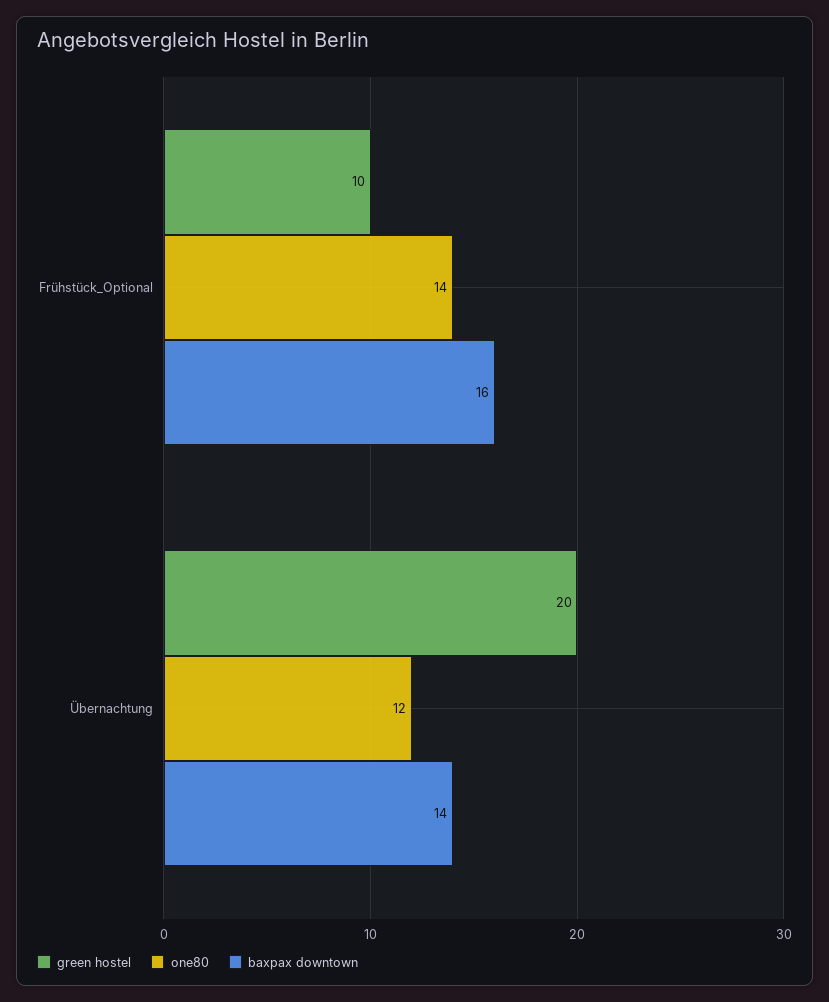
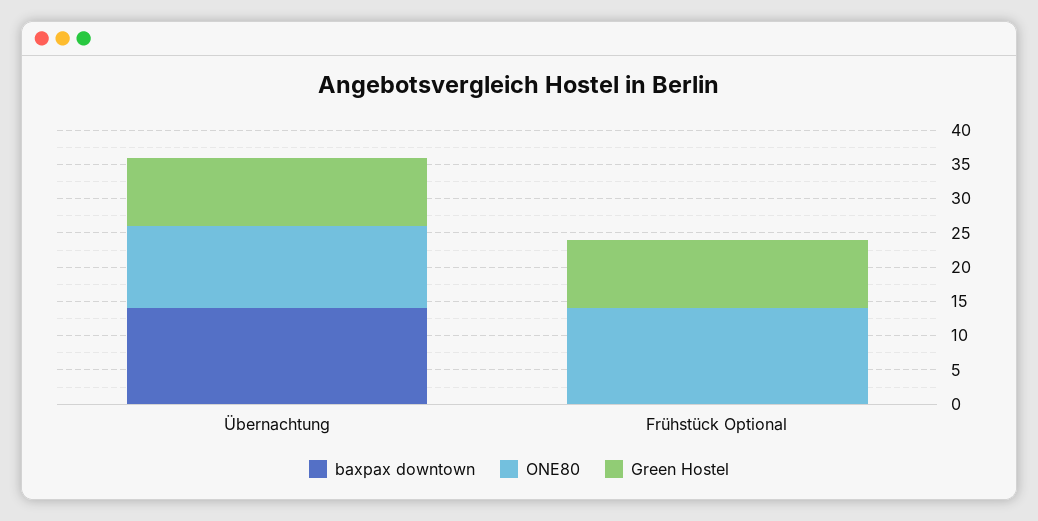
  {
    "green hostel": {
      "Frühstück_Optional": 10,
-     "Übernachtung": 20
+     "Übernachtung": 10
    },
    "one80": {
      "Frühstück_Optional": 14,
      "Übernachtung": 12
    },
    "baxpax downtown": {
-     "Frühstück_Optional": 16,
+     "Frühstück_Optional": 0,
      "Übernachtung": 14
    }
  }

